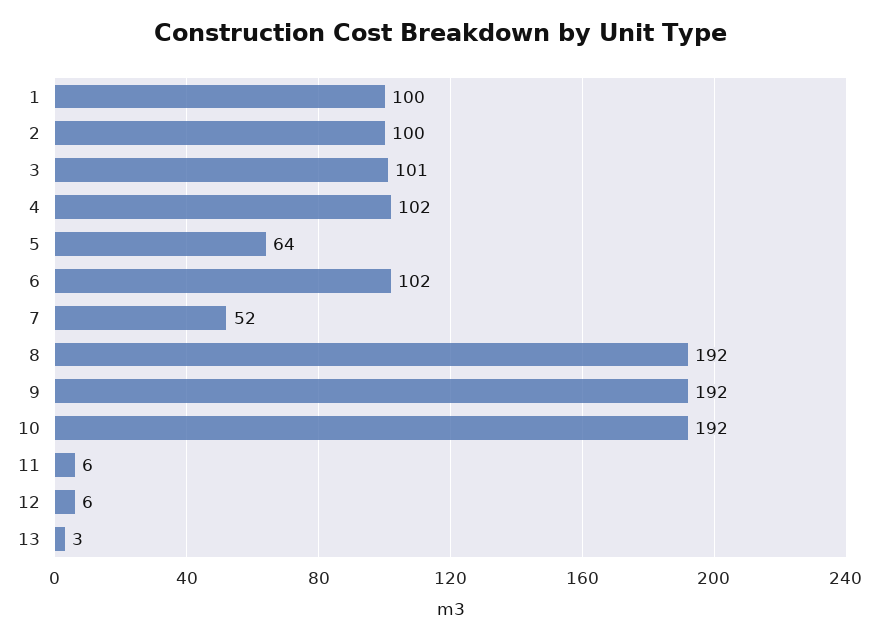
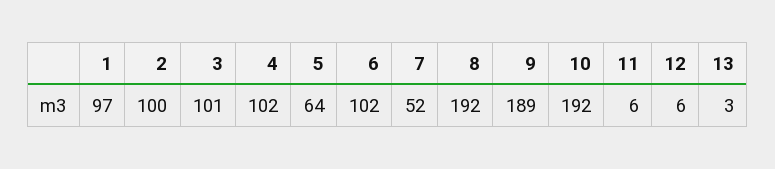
  {
-   "1": 100,
+   "1": 97,
    "2": 100,
    "3": 101,
    "4": 102,
    "5": 64,
    "6": 102,
    "7": 52,
    "8": 192,
-   "9": 192,
+   "9": 189,
    "10": 192,
    "11": 6,
    "12": 6,
    "13": 3
  }

